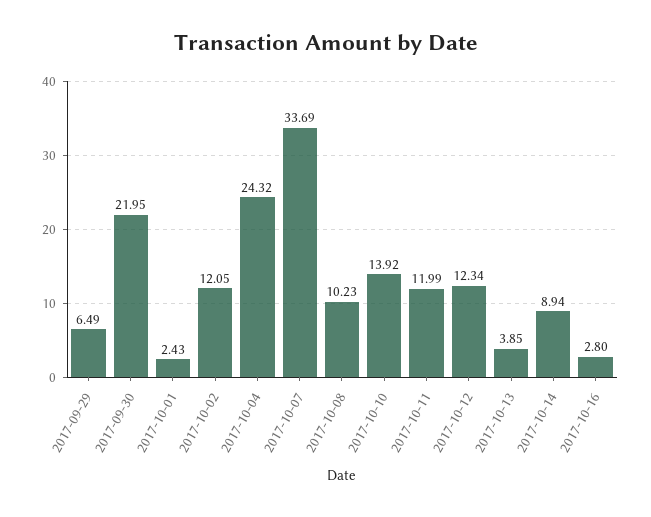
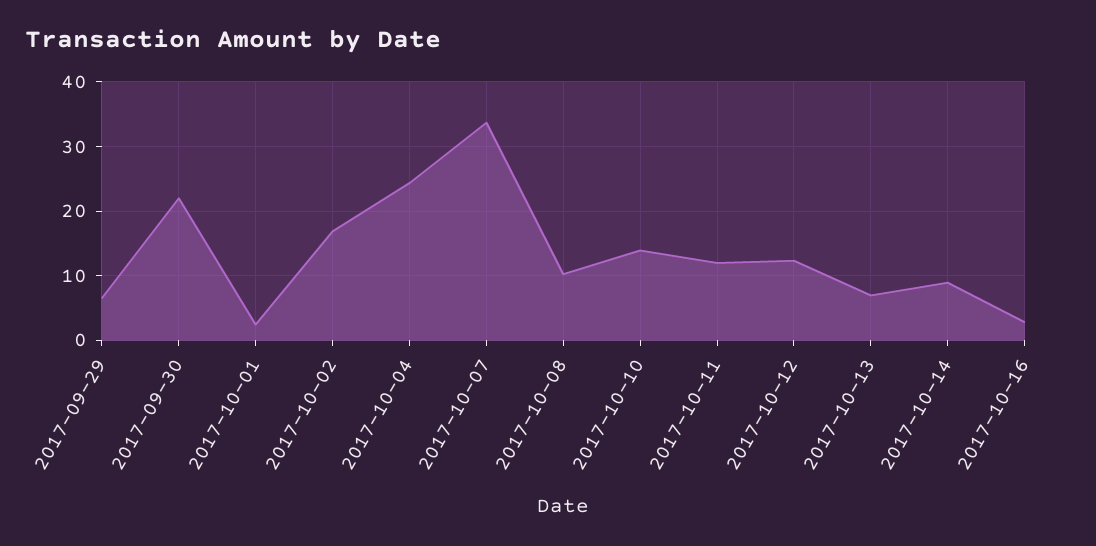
  {
    "2017-09-29": 6.49,
    "2017-09-30": 21.95,
    "2017-10-01": 2.43,
-   "2017-10-02": 12.05,
+   "2017-10-02": 17,
    "2017-10-04": 24.32,
    "2017-10-07": 33.69,
    "2017-10-08": 10.23,
    "2017-10-10": 13.92,
    "2017-10-11": 11.99,
    "2017-10-12": 12.34,
-   "2017-10-13": 3.85,
+   "2017-10-13": 7,
    "2017-10-14": 8.94,
    "2017-10-16": 2.8
  }

